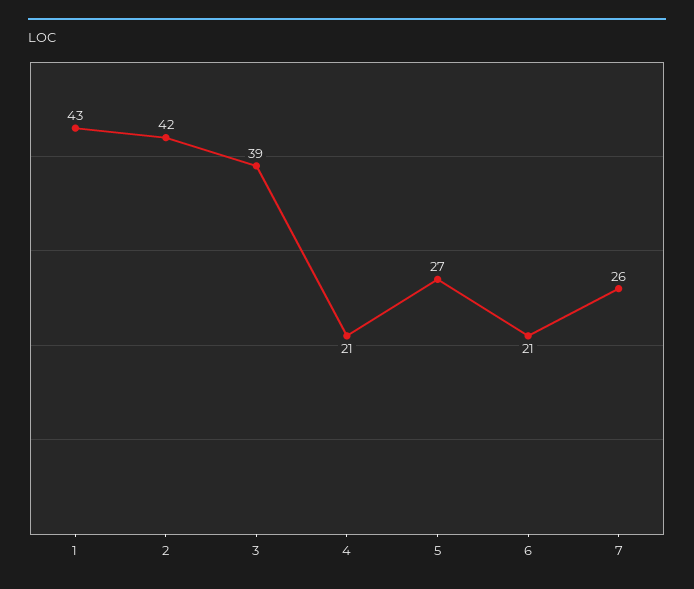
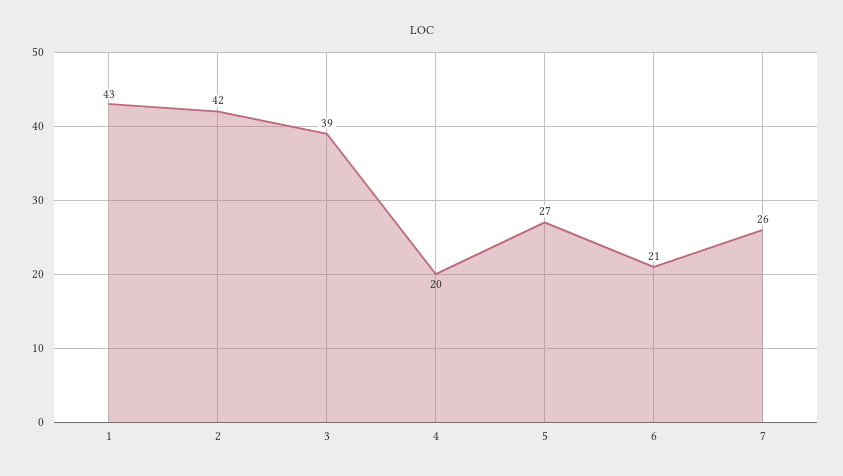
  {
    "1": 43,
    "2": 42,
    "3": 39,
-   "4": 21,
+   "4": 20,
    "5": 27,
    "6": 21,
    "7": 26
  }

